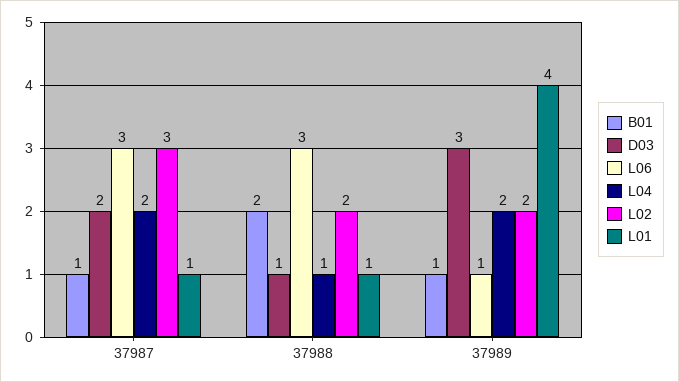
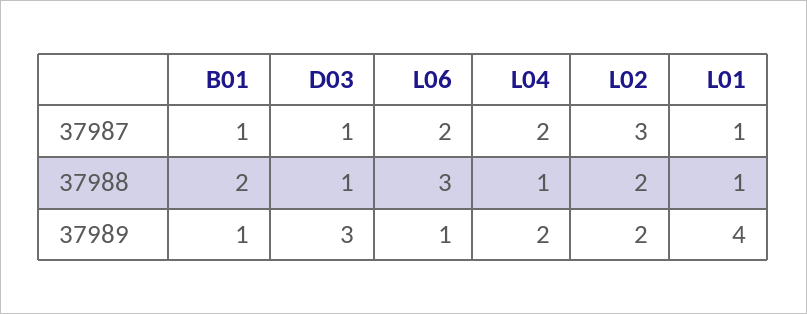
  {
    "B01": {
      "37987": 1,
      "37988": 2,
      "37989": 1
    },
    "D03": {
-     "37987": 2,
+     "37987": 1,
      "37988": 1,
      "37989": 3
    },
    "L06": {
-     "37987": 3,
+     "37987": 2,
      "37988": 3,
      "37989": 1
    },
    "L04": {
      "37987": 2,
      "37988": 1,
      "37989": 2
    },
    "L02": {
      "37987": 3,
      "37988": 2,
      "37989": 2
    },
    "L01": {
      "37987": 1,
      "37988": 1,
      "37989": 4
    }
  }

